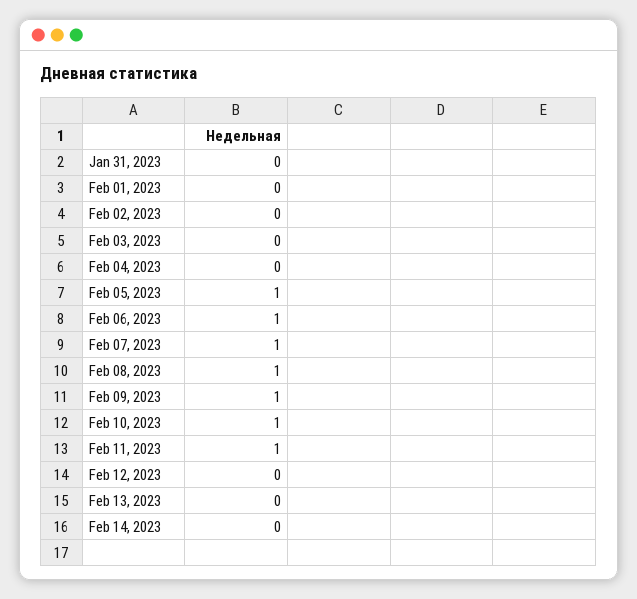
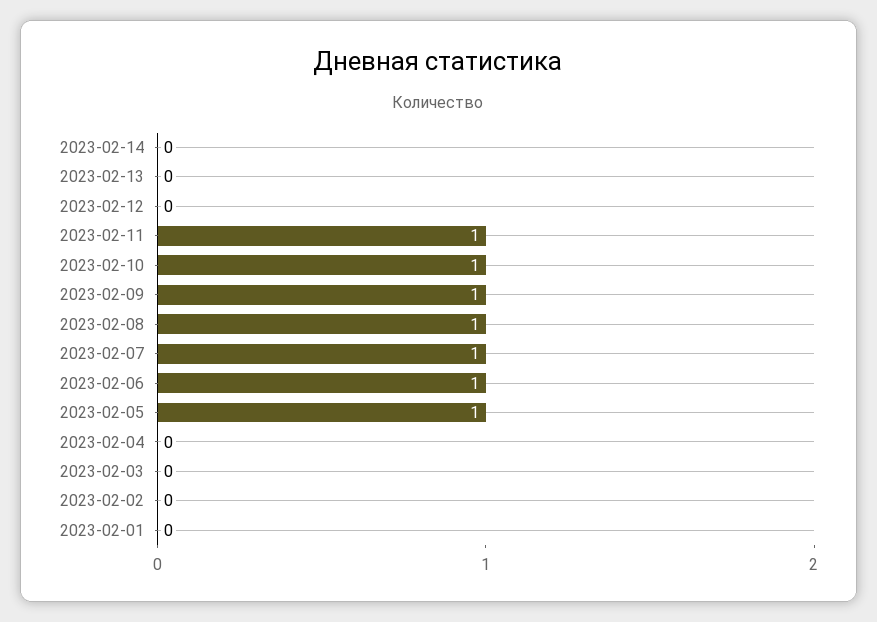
  {
-   "Jan 31, 2023": 0,
    "Feb 01, 2023": 0,
    "Feb 02, 2023": 0,
    "Feb 03, 2023": 0,
    "Feb 04, 2023": 0,
    "Feb 05, 2023": 1,
    "Feb 06, 2023": 1,
    "Feb 07, 2023": 1,
    "Feb 08, 2023": 1,
    "Feb 09, 2023": 1,
    "Feb 10, 2023": 1,
    "Feb 11, 2023": 1,
    "Feb 12, 2023": 0,
    "Feb 13, 2023": 0,
    "Feb 14, 2023": 0
  }

